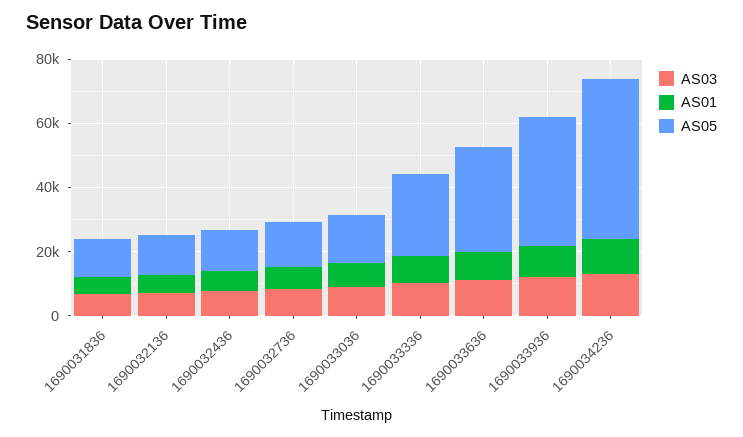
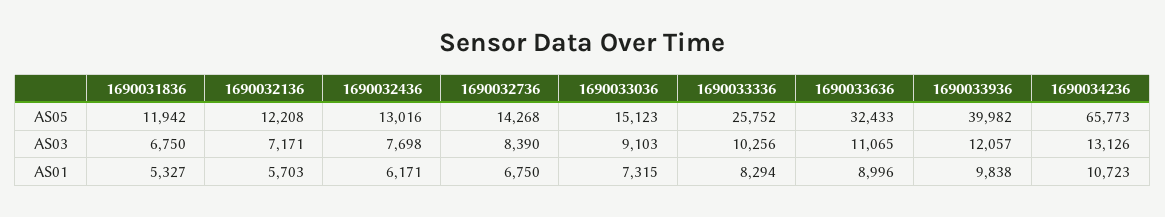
  {
    "AS03": {
      "1690031836": 6750,
      "1690032136": 7171,
      "1690032436": 7698,
      "1690032736": 8390,
      "1690033036": 9103,
      "1690033336": 10256,
      "1690033636": 11065,
      "1690033936": 12057,
      "1690034236": 13126
    },
    "AS01": {
      "1690031836": 5327,
      "1690032136": 5703,
      "1690032436": 6171,
      "1690032736": 6750,
      "1690033036": 7315,
      "1690033336": 8294,
      "1690033636": 8996,
      "1690033936": 9838,
      "1690034236": 10723
    },
    "AS05": {
      "1690031836": 11942,
      "1690032136": 12208,
      "1690032436": 13016,
      "1690032736": 14268,
      "1690033036": 15123,
      "1690033336": 25752,
      "1690033636": 32433,
      "1690033936": 39982,
-     "1690034236": 50000
+     "1690034236": 65773
    }
  }

